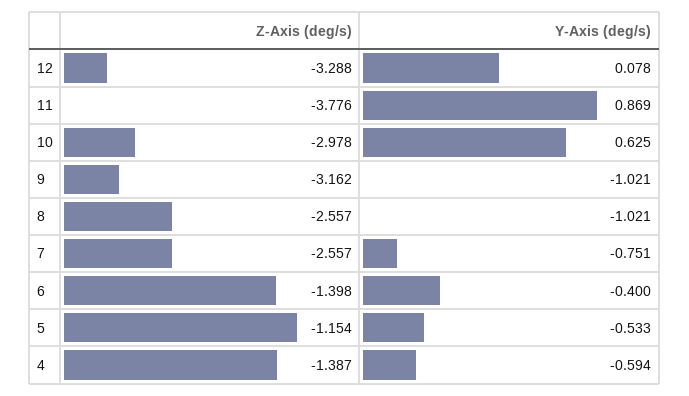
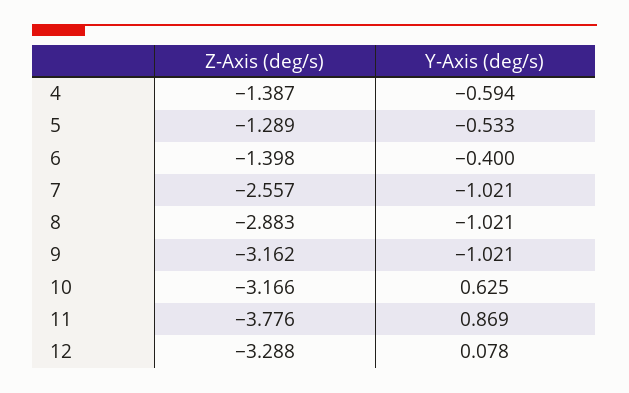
  {
    "Z-Axis (deg/s)": {
      "12": -3.288,
      "11": -3.776,
-     "10": -2.978,
+     "10": -3.166,
      "9": -3.162,
-     "8": -2.557,
+     "8": -2.883,
      "7": -2.557,
      "6": -1.398,
-     "5": -1.154,
+     "5": -1.289,
      "4": -1.387
    },
    "Y-Axis (deg/s)": {
      "12": 0.078,
      "11": 0.869,
      "10": 0.625,
      "9": -1.021,
      "8": -1.021,
-     "7": -0.751,
+     "7": -1.021,
      "6": -0.4,
      "5": -0.533,
      "4": -0.594
    }
  }

